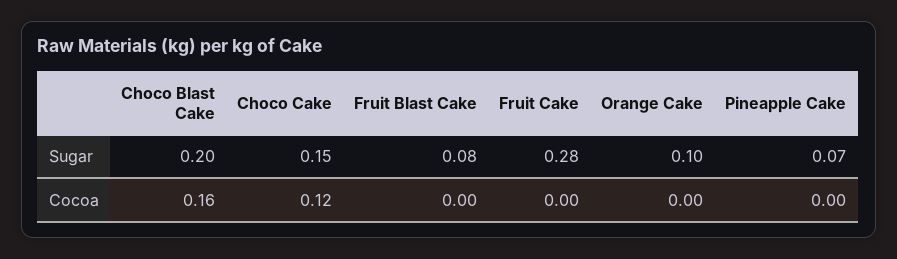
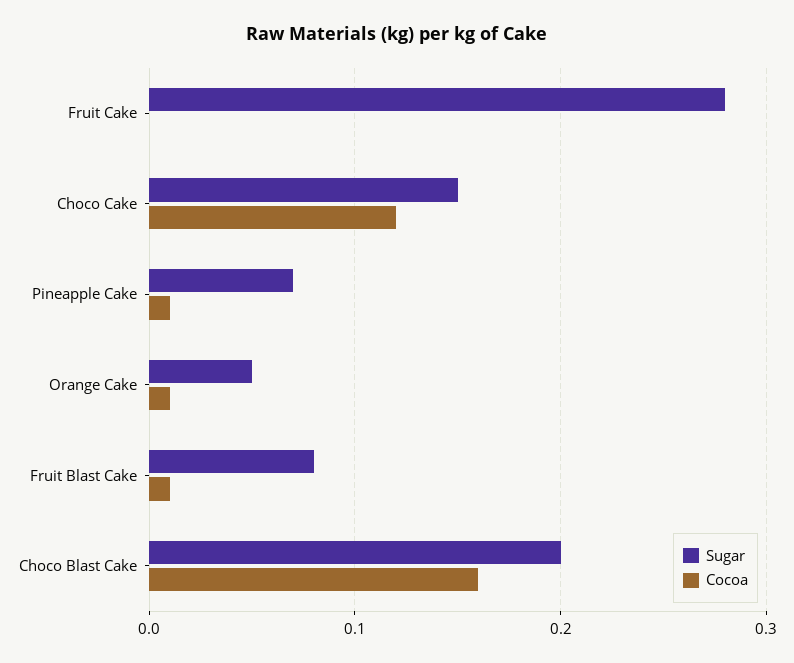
  {
    "Sugar": {
      "Choco Blast Cake": 0.2,
      "Choco Cake": 0.15,
      "Fruit Blast Cake": 0.08,
      "Fruit Cake": 0.28,
-     "Orange Cake": 0.1,
+     "Orange Cake": 0.05,
      "Pineapple Cake": 0.07
    },
    "Cocoa": {
      "Choco Blast Cake": 0.16,
      "Choco Cake": 0.12,
-     "Fruit Blast Cake": 0,
+     "Fruit Blast Cake": 0.01,
      "Fruit Cake": 0,
-     "Orange Cake": 0,
+     "Orange Cake": 0.01,
-     "Pineapple Cake": 0
+     "Pineapple Cake": 0.01
    }
  }

